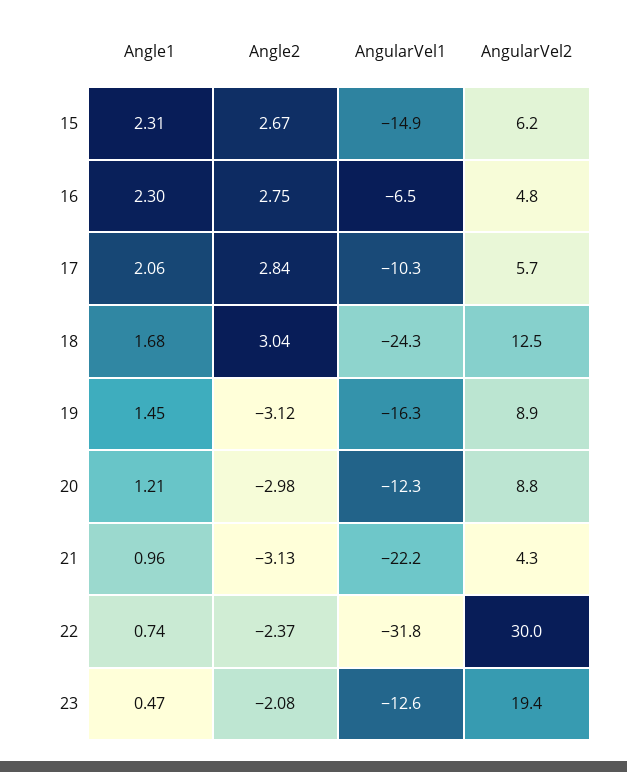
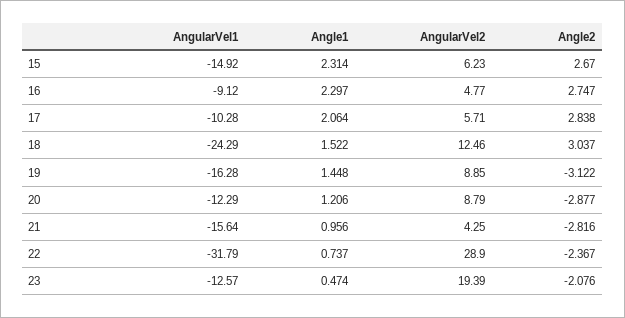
  {
    "Angle1": {
      "15": 2.314,
      "16": 2.297,
      "17": 2.064,
-     "18": 1.68,
+     "18": 1.522,
      "19": 1.448,
      "20": 1.206,
      "21": 0.956,
      "22": 0.737,
      "23": 0.474
    },
    "Angle2": {
      "15": 2.67,
      "16": 2.747,
      "17": 2.838,
      "18": 3.037,
      "19": -3.122,
-     "20": -2.98,
+     "20": -2.877,
-     "21": -3.13,
+     "21": -2.816,
      "22": -2.367,
      "23": -2.076
    },
    "AngularVel1": {
      "15": -14.92,
-     "16": -6.5,
+     "16": -9.12,
      "17": -10.28,
      "18": -24.29,
      "19": -16.28,
      "20": -12.29,
-     "21": -22.2,
+     "21": -15.64,
      "22": -31.79,
      "23": -12.57
    },
    "AngularVel2": {
      "15": 6.23,
      "16": 4.77,
      "17": 5.71,
      "18": 12.46,
      "19": 8.85,
      "20": 8.79,
      "21": 4.25,
-     "22": 30,
+     "22": 28.9,
      "23": 19.39
    }
  }

